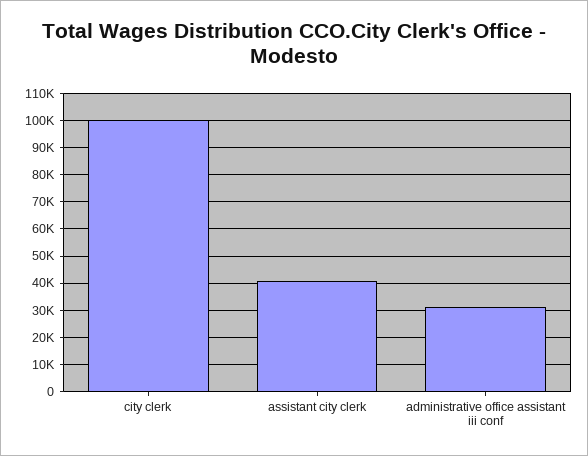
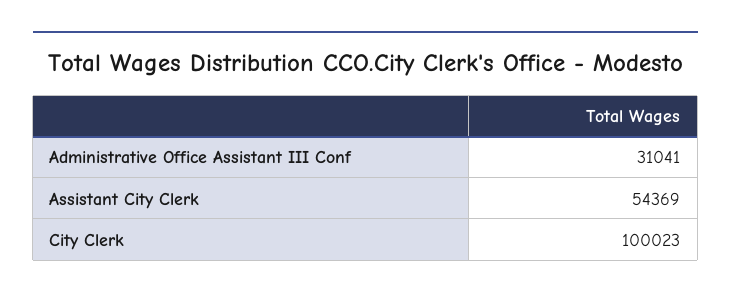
  {
    "city clerk": 100023,
-   "assistant city clerk": 40000,
+   "assistant city clerk": 54369,
    "administrative office assistant iii conf": 31041
  }

